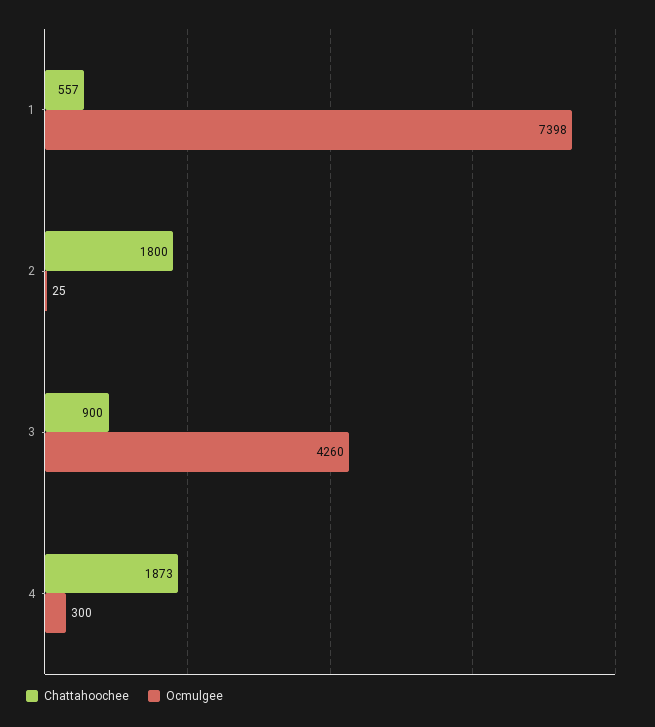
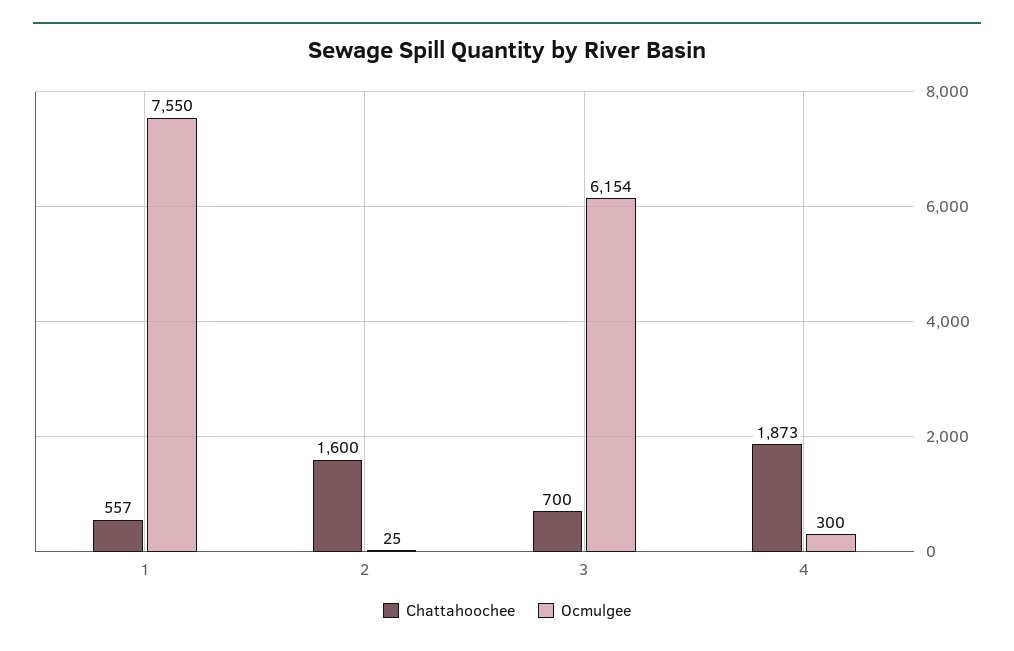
  {
    "Chattahoochee": {
      "1": 557,
-     "2": 1800,
+     "2": 1600,
-     "3": 900,
+     "3": 700,
      "4": 1873
    },
    "Ocmulgee": {
-     "1": 7398,
+     "1": 7550,
      "2": 25,
-     "3": 4260,
+     "3": 6154,
      "4": 300
    }
  }

